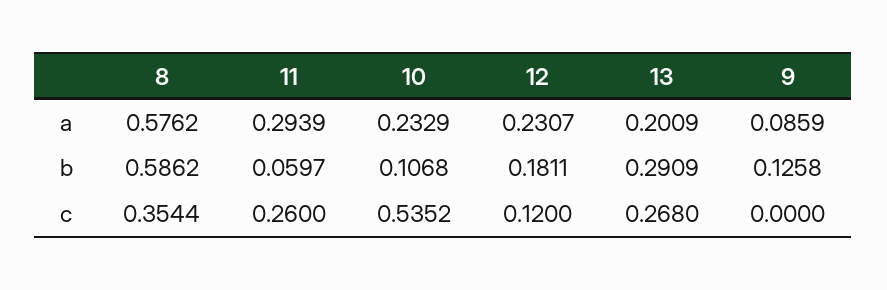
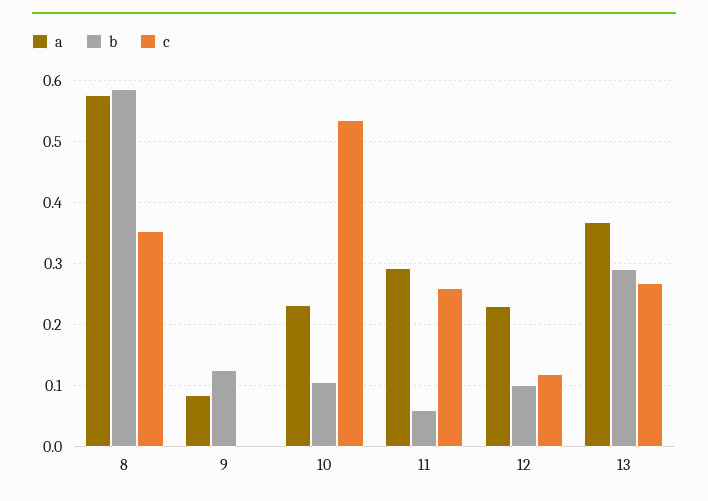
  {
    "a": {
      "8": 0.5762,
      "11": 0.2939,
      "10": 0.2329,
      "12": 0.2307,
-     "13": 0.2009,
+     "13": 0.37,
      "9": 0.0859
    },
    "b": {
      "8": 0.5862,
      "11": 0.0597,
      "10": 0.1068,
-     "12": 0.1811,
+     "12": 0.1,
      "13": 0.2909,
      "9": 0.1258
    },
    "c": {
      "8": 0.3544,
      "11": 0.26,
      "10": 0.5352,
      "12": 0.12,
      "13": 0.268,
      "9": 0
    }
  }

